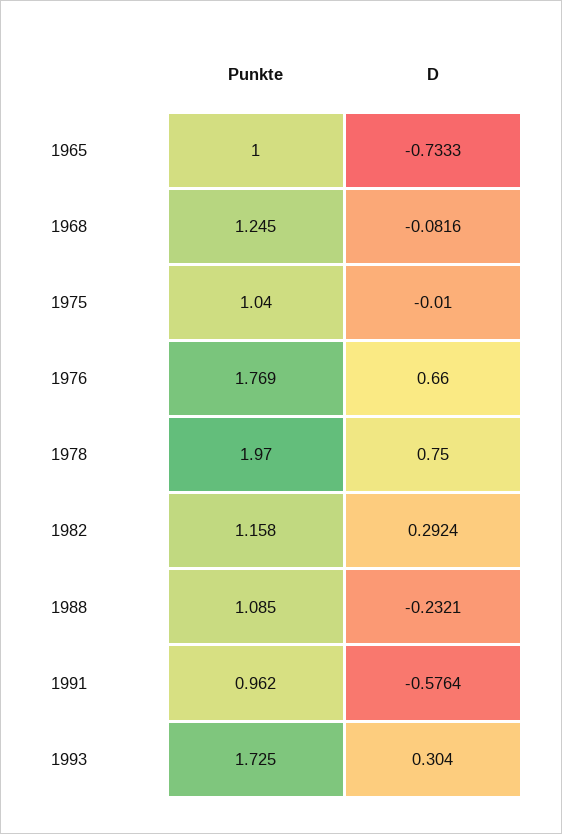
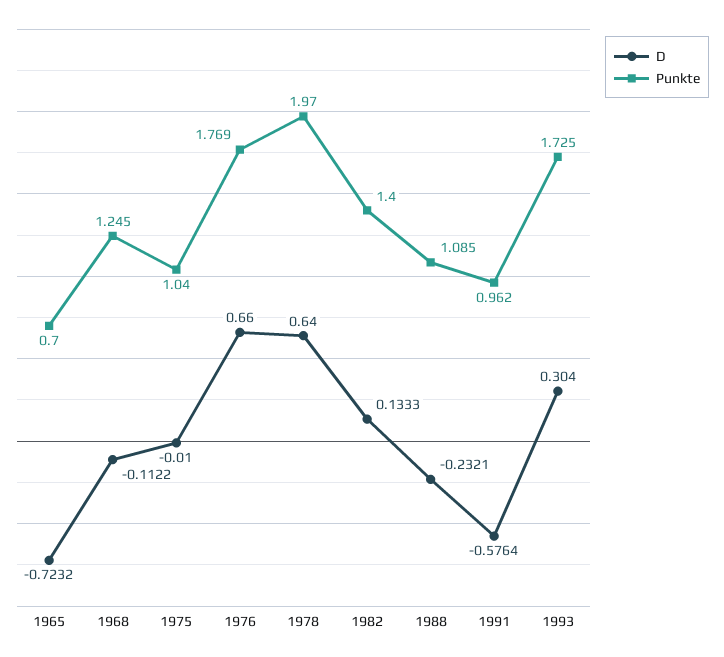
  {
    "Punkte": {
-     "1965": 1,
+     "1965": 0.7,
      "1968": 1.245,
      "1975": 1.04,
      "1976": 1.769,
      "1978": 1.97,
-     "1982": 1.158,
+     "1982": 1.4,
      "1988": 1.085,
      "1991": 0.962,
      "1993": 1.725
    },
    "D": {
-     "1965": -0.7333,
+     "1965": -0.7232,
-     "1968": -0.0816,
+     "1968": -0.1122,
      "1975": -0.01,
      "1976": 0.66,
-     "1978": 0.75,
+     "1978": 0.64,
-     "1982": 0.2924,
+     "1982": 0.1333,
      "1988": -0.2321,
      "1991": -0.5764,
      "1993": 0.304
    }
  }

